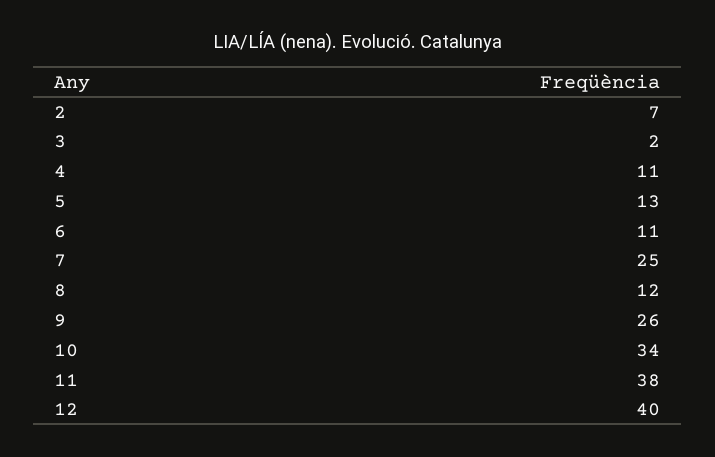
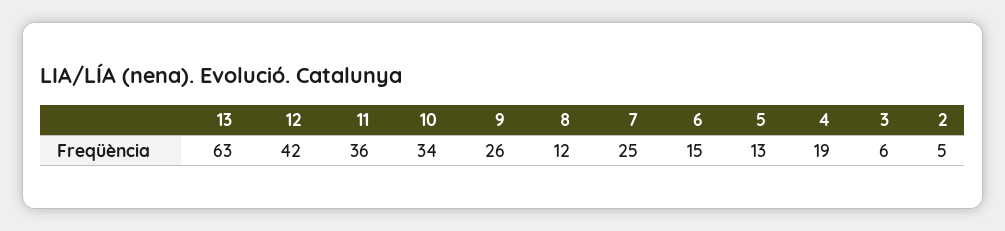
  {
-   "2": 7,
+   "2": 5,
-   "3": 2,
+   "3": 6,
-   "4": 11,
+   "4": 19,
    "5": 13,
-   "6": 11,
+   "6": 15,
    "7": 25,
    "8": 12,
    "9": 26,
    "10": 34,
-   "11": 38,
+   "11": 36,
-   "12": 40
+   "12": 42,
+   "13": 63
  }

